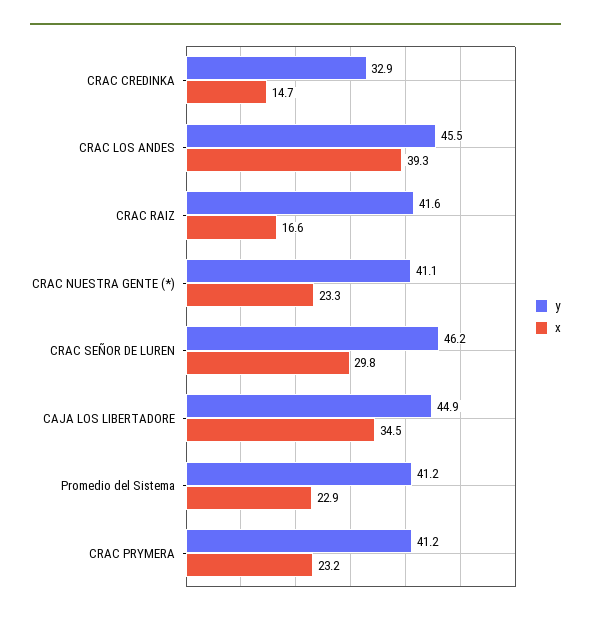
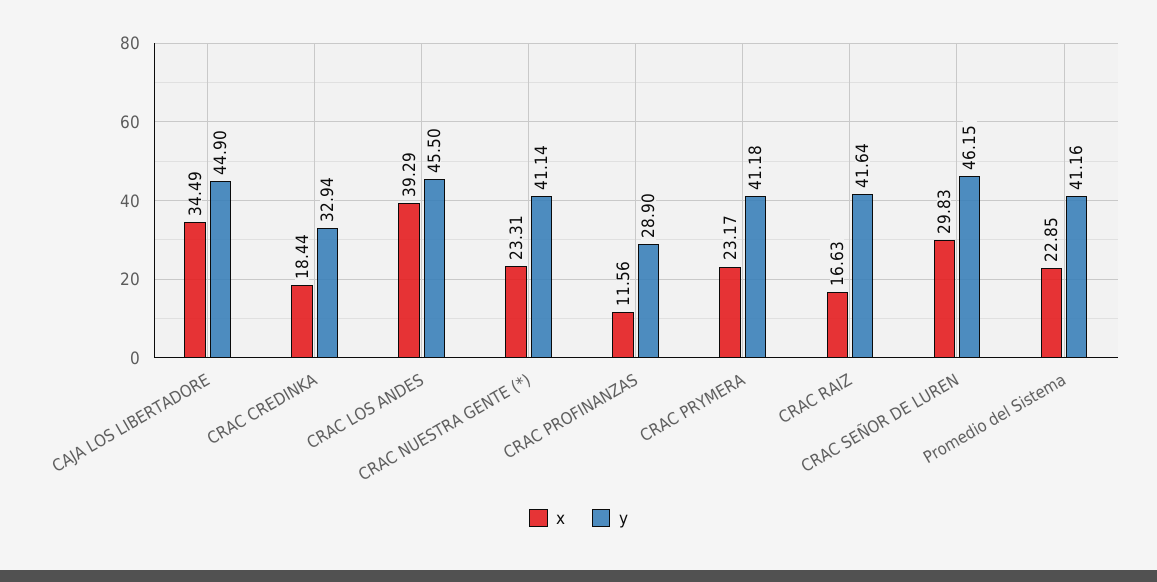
  {
    "y": {
      "CRAC CREDINKA": 32.94,
      "CRAC LOS ANDES": 45.5,
      "CRAC RAIZ": 41.64,
      "CRAC NUESTRA GENTE (*)": 41.14,
      "CRAC SEÑOR DE LUREN": 46.15,
      "CAJA LOS LIBERTADORE": 44.9,
      "Promedio del Sistema": 41.16,
-     "CRAC PRYMERA": 41.18
+     "CRAC PRYMERA": 41.18,
+     "CRAC PROFINANZAS": 28.9
    },
    "x": {
-     "CRAC CREDINKA": 14.7,
+     "CRAC CREDINKA": 18.44,
      "CRAC LOS ANDES": 39.29,
      "CRAC RAIZ": 16.63,
      "CRAC NUESTRA GENTE (*)": 23.31,
      "CRAC SEÑOR DE LUREN": 29.83,
      "CAJA LOS LIBERTADORE": 34.49,
      "Promedio del Sistema": 22.85,
-     "CRAC PRYMERA": 23.17
+     "CRAC PRYMERA": 23.17,
+     "CRAC PROFINANZAS": 11.56
    }
  }

